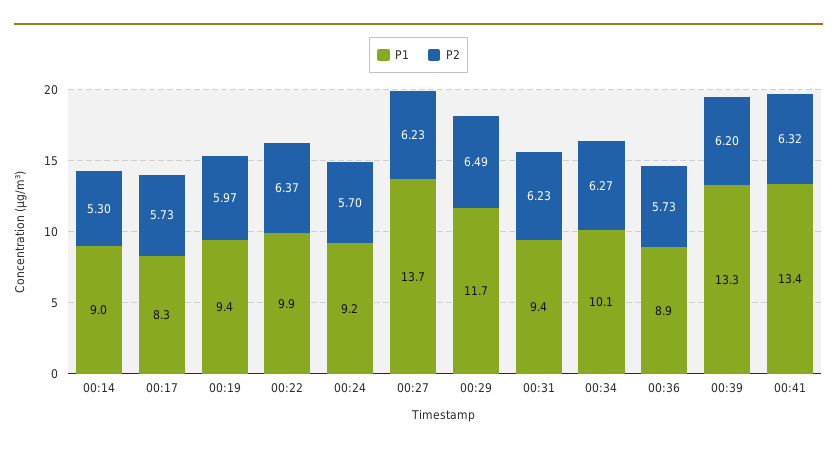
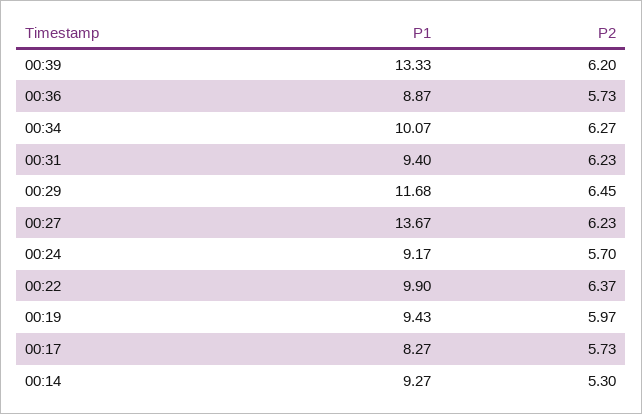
  {
    "P1": {
-     "00:14": 9,
+     "00:14": 9.27,
      "00:17": 8.27,
      "00:19": 9.43,
      "00:22": 9.9,
      "00:24": 9.17,
      "00:27": 13.67,
      "00:29": 11.68,
      "00:31": 9.4,
      "00:34": 10.07,
      "00:36": 8.87,
-     "00:39": 13.33,
+     "00:39": 13.33
-     "00:41": 13.4
    },
    "P2": {
      "00:14": 5.3,
      "00:17": 5.73,
      "00:19": 5.97,
      "00:22": 6.37,
      "00:24": 5.7,
      "00:27": 6.23,
-     "00:29": 6.49,
+     "00:29": 6.45,
      "00:31": 6.23,
      "00:34": 6.27,
      "00:36": 5.73,
-     "00:39": 6.2,
+     "00:39": 6.2
-     "00:41": 6.32
    }
  }

